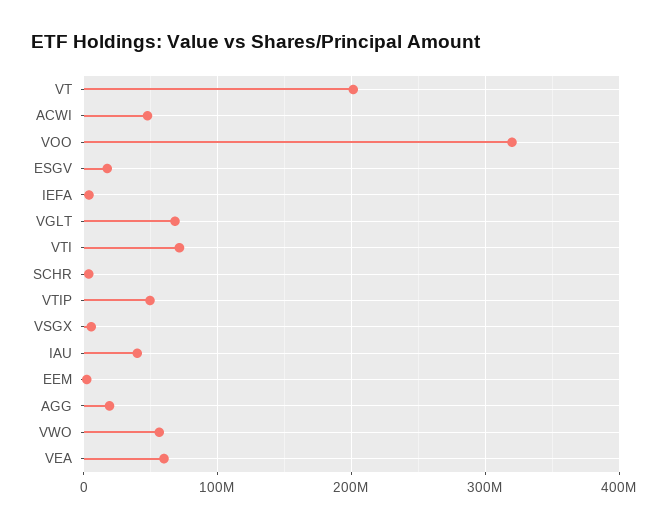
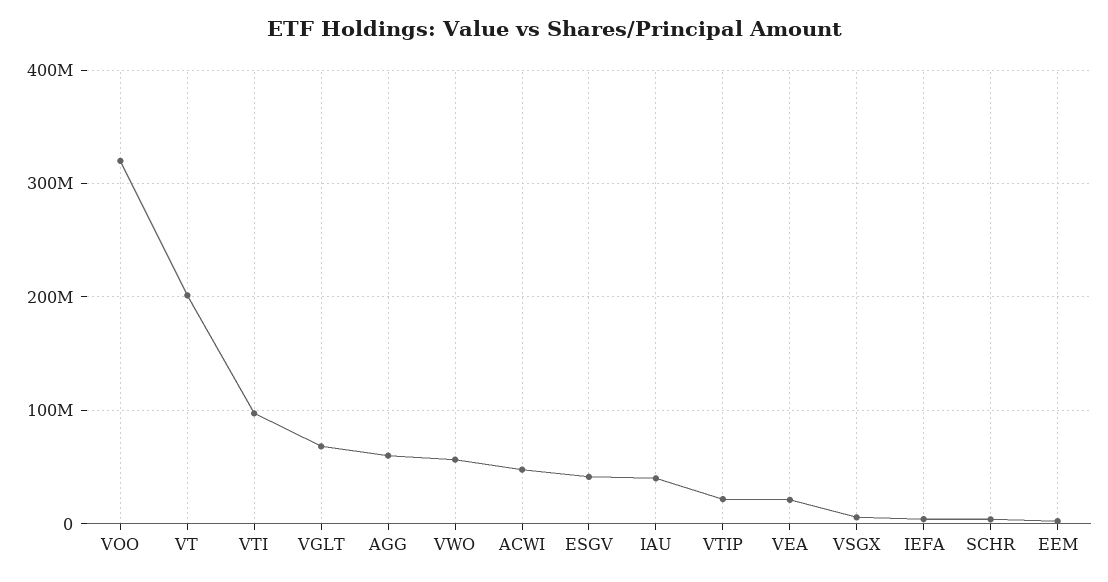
  {
    "VT": 200000000,
    "ACWI": 50000000,
    "VOO": 320000000,
-   "ESGV": 20000000,
+   "ESGV": 40000000,
    "IEFA": 0,
    "VGLT": 70000000,
-   "VTI": 70000000,
+   "VTI": 100000000,
    "SCHR": 0,
-   "VTIP": 50000000,
+   "VTIP": 20000000,
    "VSGX": 10000000,
    "IAU": 40000000,
    "EEM": 0,
-   "AGG": 20000000,
+   "AGG": 60000000,
    "VWO": 60000000,
-   "VEA": 60000000
+   "VEA": 20000000
  }

